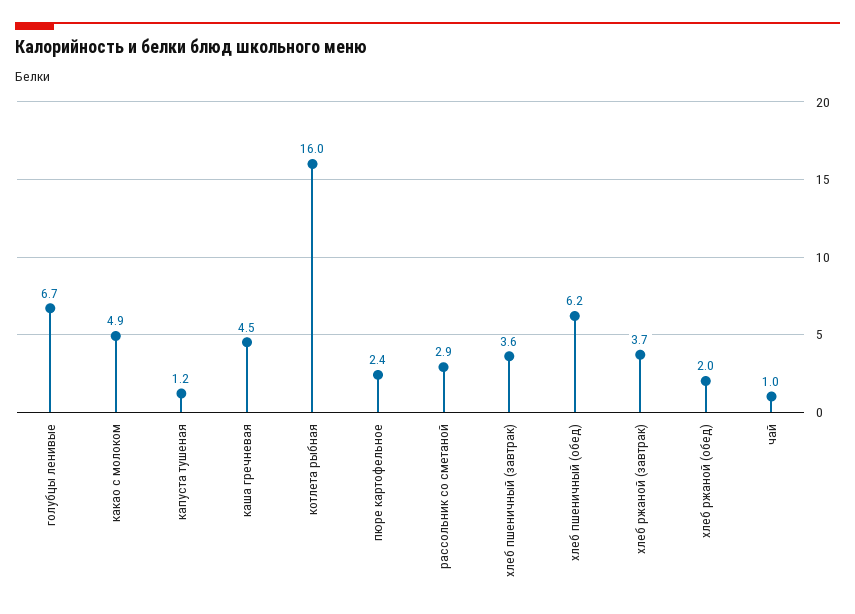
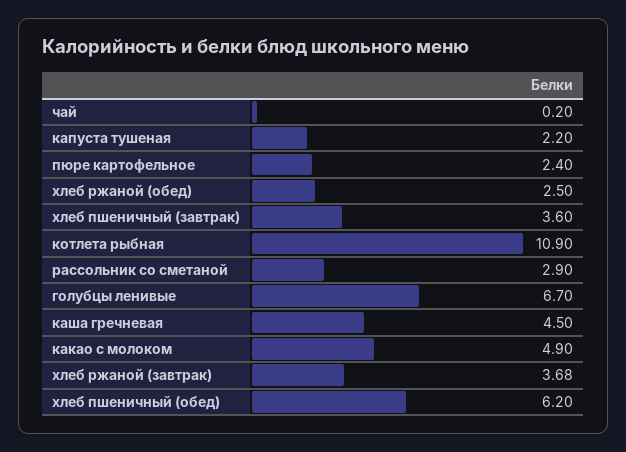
  {
    "голубцы ленивые": 6.7,
    "какао с молоком": 4.9,
-   "капуста тушеная": 1.2,
+   "капуста тушеная": 2.2,
    "каша гречневая": 4.5,
-   "котлета рыбная": 16,
+   "котлета рыбная": 10.9,
    "пюре картофельное": 2.4,
    "рассольник со сметаной": 2.9,
    "хлеб пшеничный (завтрак)": 3.6,
    "хлеб пшеничный (обед)": 6.2,
    "хлеб ржаной (завтрак)": 3.68,
-   "хлеб ржаной (обед)": 2,
+   "хлеб ржаной (обед)": 2.5,
-   "чай": 1
+   "чай": 0.2
  }

